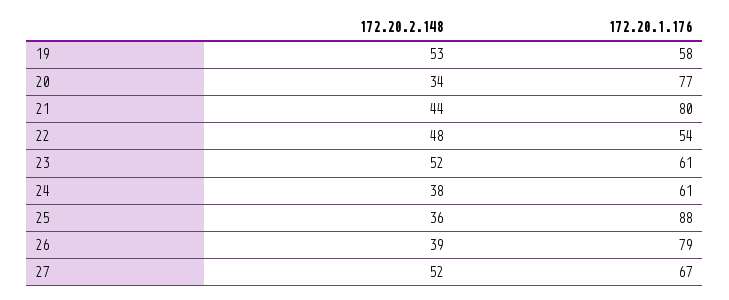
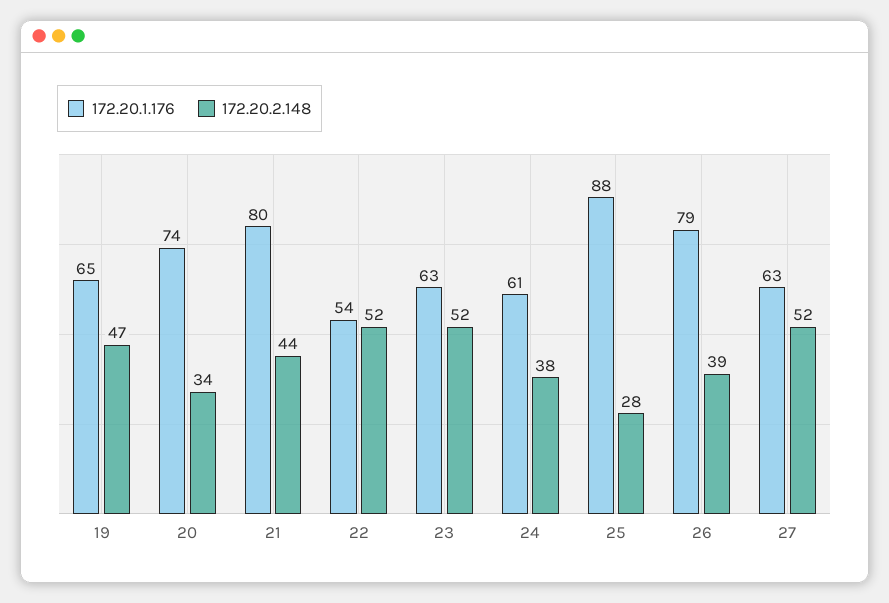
  {
    "172.20.2.148": {
-     "19": 53,
+     "19": 47,
      "20": 34,
      "21": 44,
-     "22": 48,
+     "22": 52,
      "23": 52,
      "24": 38,
-     "25": 36,
+     "25": 28,
      "26": 39,
      "27": 52
    },
    "172.20.1.176": {
-     "19": 58,
+     "19": 65,
-     "20": 77,
+     "20": 74,
      "21": 80,
      "22": 54,
-     "23": 61,
+     "23": 63,
      "24": 61,
      "25": 88,
      "26": 79,
-     "27": 67
+     "27": 63
    }
  }

